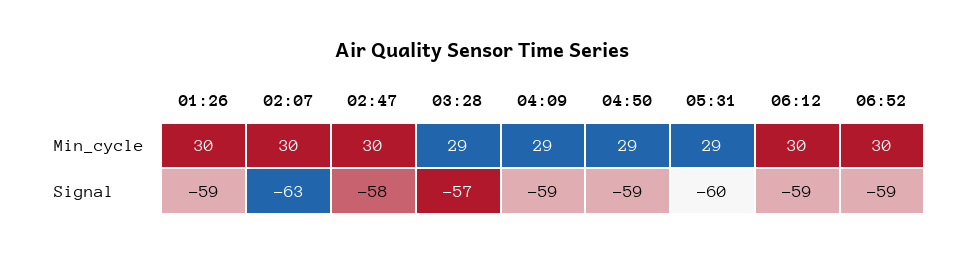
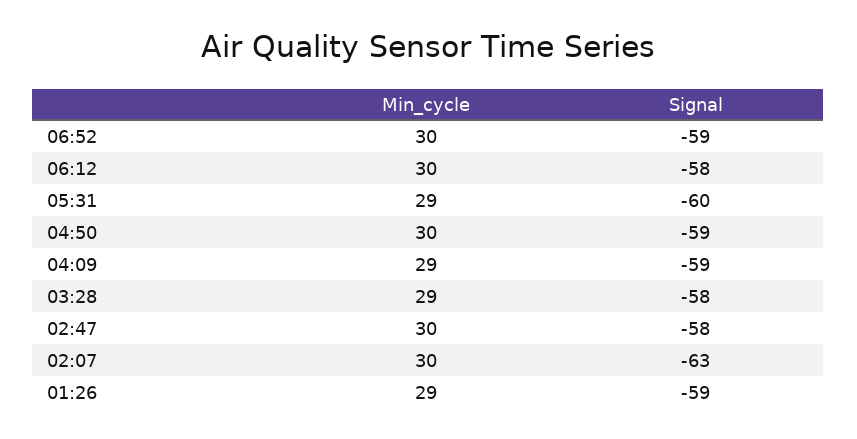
  {
    "01:26": {
-     "Min_cycle": 30,
+     "Min_cycle": 29,
      "Signal": -59
    },
    "02:07": {
      "Min_cycle": 30,
      "Signal": -63
    },
    "02:47": {
      "Min_cycle": 30,
      "Signal": -58
    },
    "03:28": {
      "Min_cycle": 29,
-     "Signal": -57
+     "Signal": -58
    },
    "04:09": {
      "Min_cycle": 29,
      "Signal": -59
    },
    "04:50": {
-     "Min_cycle": 29,
+     "Min_cycle": 30,
      "Signal": -59
    },
    "05:31": {
      "Min_cycle": 29,
      "Signal": -60
    },
    "06:12": {
      "Min_cycle": 30,
-     "Signal": -59
+     "Signal": -58
    },
    "06:52": {
      "Min_cycle": 30,
      "Signal": -59
    }
  }

